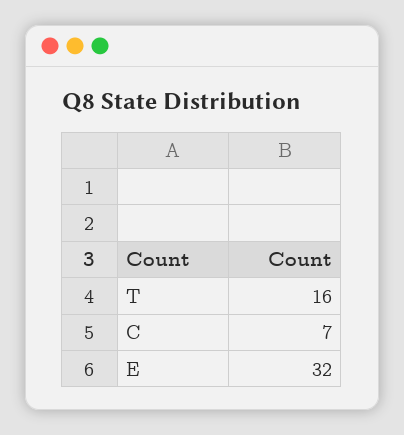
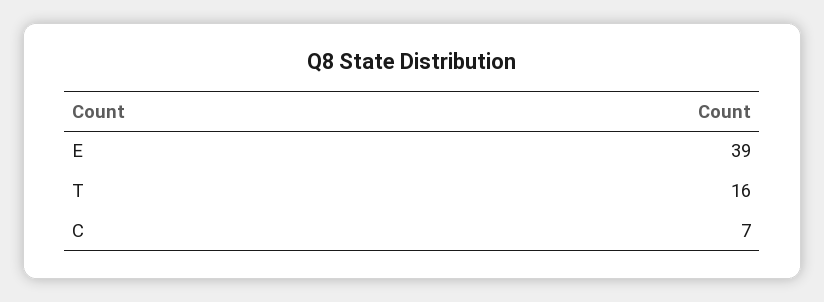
  {
    "T": 16,
    "C": 7,
-   "E": 32
+   "E": 39
  }

